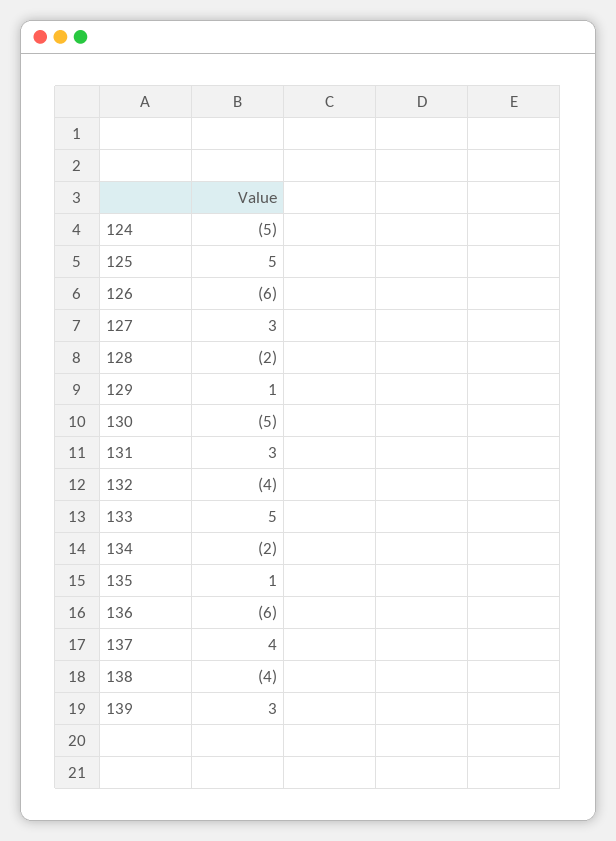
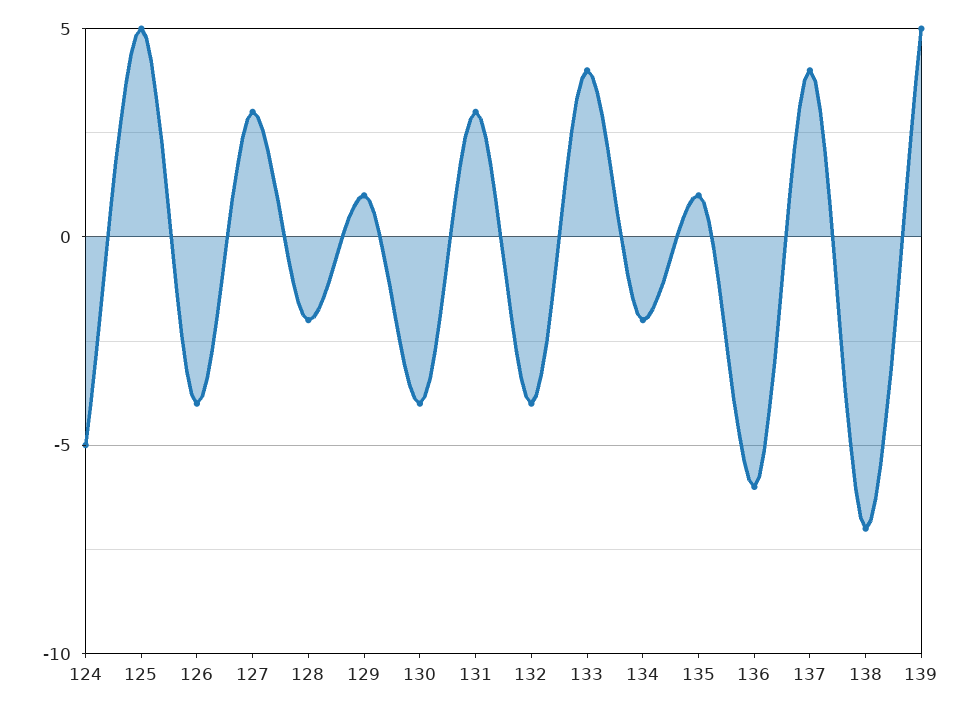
  {
    "124": -5,
    "125": 5,
-   "126": -6,
+   "126": -4,
    "127": 3,
    "128": -2,
    "129": 1,
-   "130": -5,
+   "130": -4,
    "131": 3,
    "132": -4,
-   "133": 5,
+   "133": 4,
    "134": -2,
    "135": 1,
    "136": -6,
    "137": 4,
-   "138": -4,
+   "138": -7,
-   "139": 3
+   "139": 5
  }

